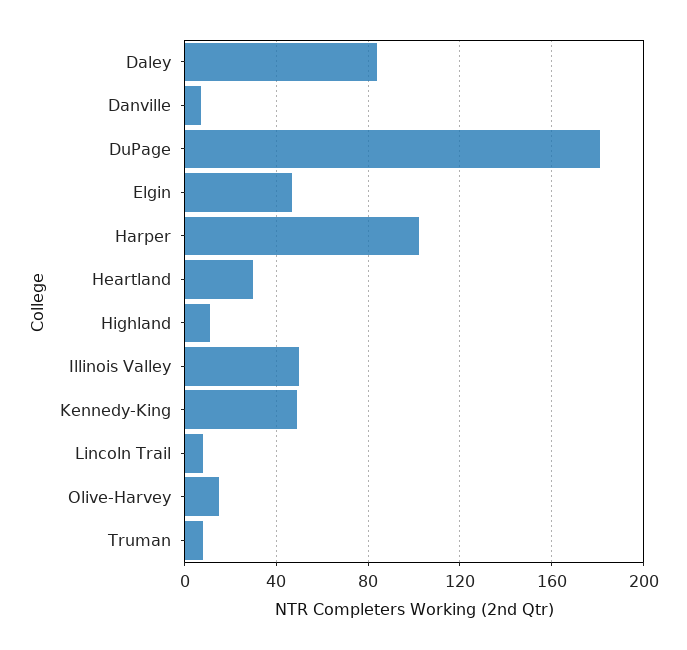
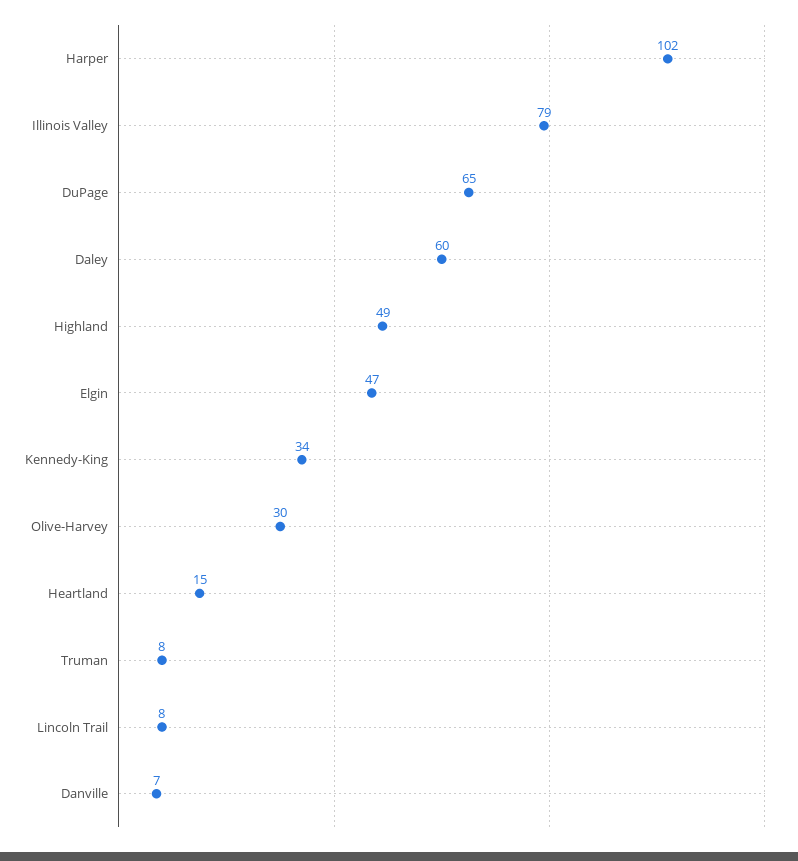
  {
-   "Daley": 85,
+   "Daley": 60,
    "Danville": 7,
-   "DuPage": 180,
+   "DuPage": 65,
    "Elgin": 47,
    "Harper": 102,
-   "Heartland": 30,
+   "Heartland": 15,
-   "Highland": 10,
+   "Highland": 49,
-   "Illinois Valley": 50,
+   "Illinois Valley": 79,
-   "Kennedy-King": 50,
+   "Kennedy-King": 34,
    "Lincoln Trail": 8,
-   "Olive-Harvey": 15,
+   "Olive-Harvey": 30,
    "Truman": 8
  }

